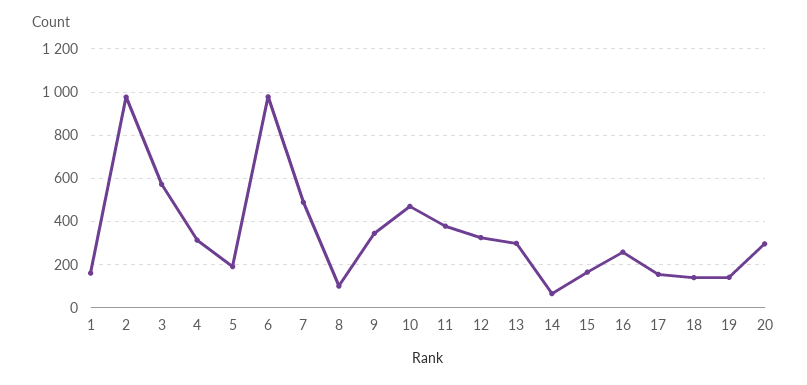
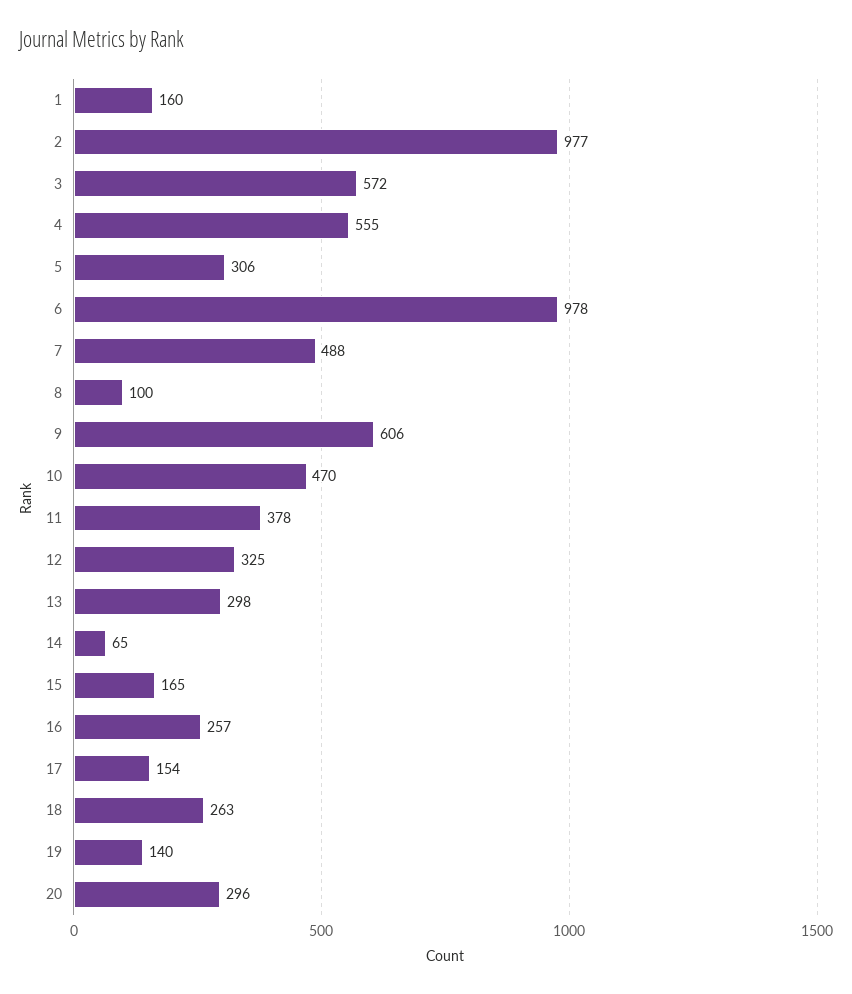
  {
    "1": 160,
    "2": 977,
    "3": 572,
-   "4": 300,
+   "4": 555,
-   "5": 200,
+   "5": 306,
    "6": 978,
    "7": 488,
    "8": 100,
-   "9": 350,
+   "9": 606,
    "10": 470,
    "11": 378,
    "12": 325,
    "13": 298,
    "14": 65,
    "15": 165,
    "16": 257,
    "17": 154,
-   "18": 150,
+   "18": 263,
    "19": 140,
    "20": 296
  }

